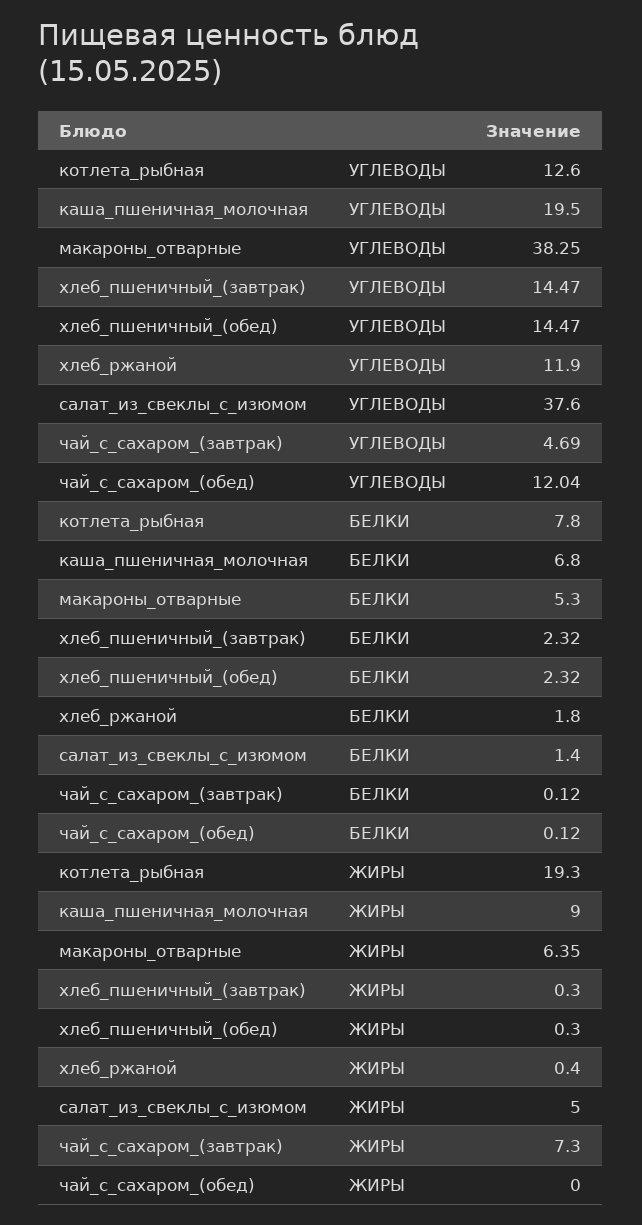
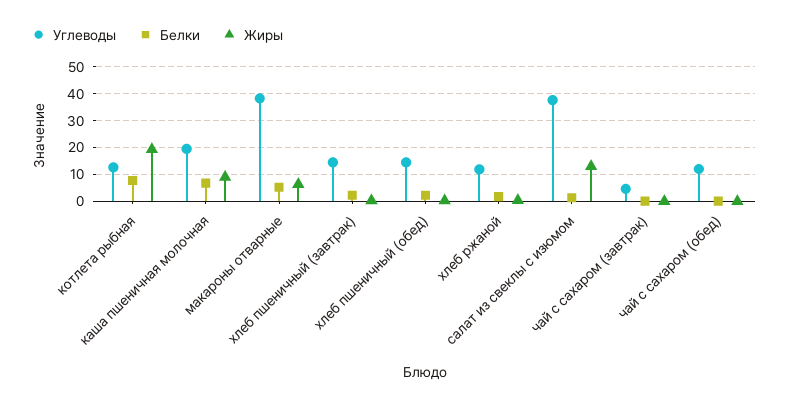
  {
    "УГЛЕВОДЫ": {
      "котлета_рыбная": 12.6,
      "каша_пшеничная_молочная": 19.5,
      "макароны_отварные": 38.25,
      "хлеб_пшеничный_(завтрак)": 14.47,
      "хлеб_пшеничный_(обед)": 14.47,
      "хлеб_ржаной": 11.9,
      "салат_из_свеклы_с_изюмом": 37.6,
      "чай_с_сахаром_(завтрак)": 4.69,
      "чай_с_сахаром_(обед)": 12.04
    },
    "БЕЛКИ": {
      "котлета_рыбная": 7.8,
      "каша_пшеничная_молочная": 6.8,
      "макароны_отварные": 5.3,
      "хлеб_пшеничный_(завтрак)": 2.32,
      "хлеб_пшеничный_(обед)": 2.32,
      "хлеб_ржаной": 1.8,
      "салат_из_свеклы_с_изюмом": 1.4,
      "чай_с_сахаром_(завтрак)": 0.12,
      "чай_с_сахаром_(обед)": 0.12
    },
    "ЖИРЫ": {
      "котлета_рыбная": 19.3,
      "каша_пшеничная_молочная": 9,
      "макароны_отварные": 6.35,
      "хлеб_пшеничный_(завтрак)": 0.3,
      "хлеб_пшеничный_(обед)": 0.3,
      "хлеб_ржаной": 0.4,
-     "салат_из_свеклы_с_изюмом": 5,
+     "салат_из_свеклы_с_изюмом": 12.5,
-     "чай_с_сахаром_(завтрак)": 7.3,
+     "чай_с_сахаром_(завтрак)": 0,
      "чай_с_сахаром_(обед)": 0
    }
  }

